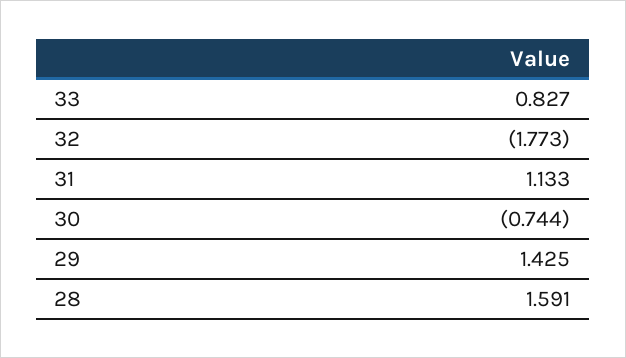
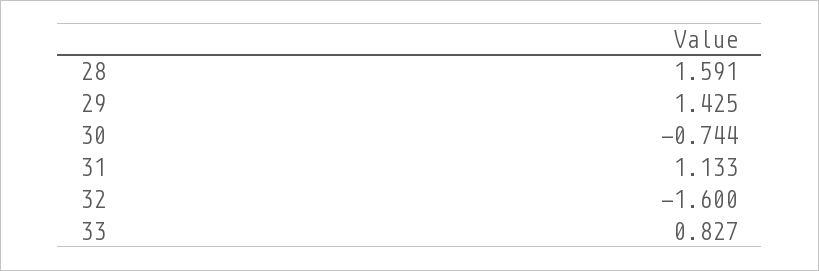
  {
    "33": 0.827,
-   "32": -1.773,
+   "32": -1.6,
    "31": 1.133,
    "30": -0.744,
    "29": 1.425,
    "28": 1.591
  }

